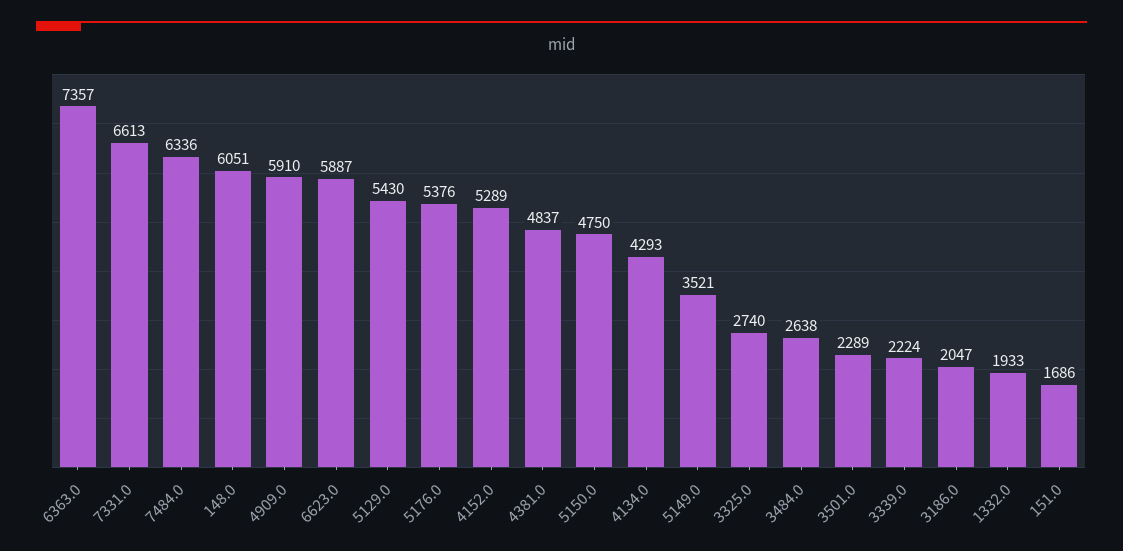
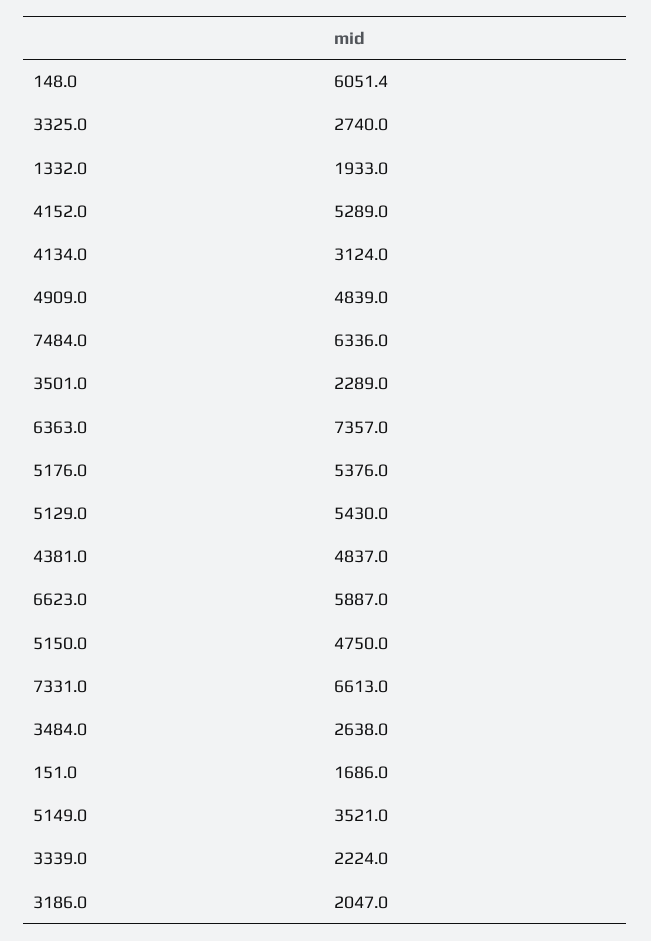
  {
    "6363.0": 7357,
    "7331.0": 6613,
    "7484.0": 6336,
    "148.0": 6051.4,
-   "4909.0": 5910,
+   "4909.0": 4839,
    "6623.0": 5887,
    "5129.0": 5430,
    "5176.0": 5376,
    "4152.0": 5289,
    "4381.0": 4837,
    "5150.0": 4750,
-   "4134.0": 4293,
+   "4134.0": 3124,
    "5149.0": 3521,
    "3325.0": 2740,
    "3484.0": 2638,
    "3501.0": 2289,
    "3339.0": 2224,
    "3186.0": 2047,
    "1332.0": 1933,
    "151.0": 1686
  }

